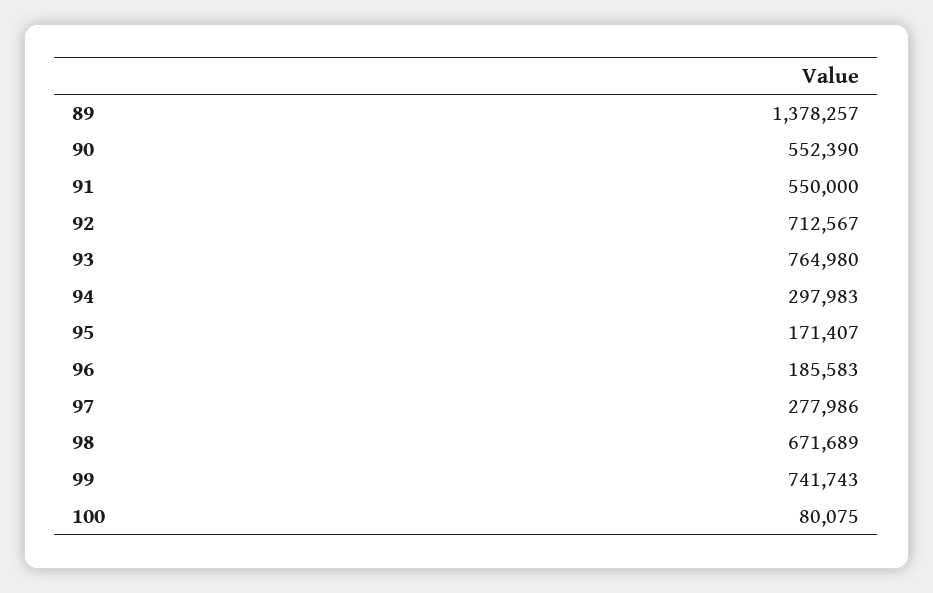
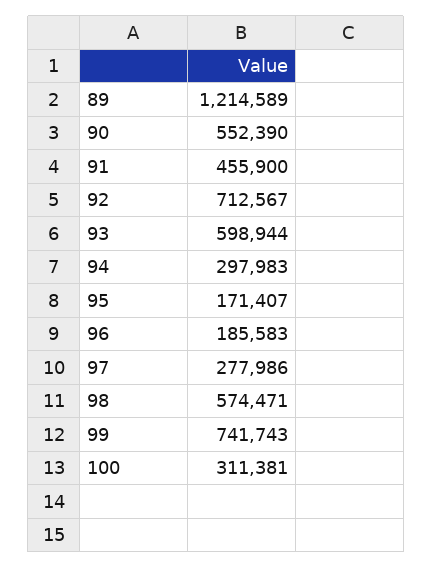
  {
-   "89": 1378257,
+   "89": 1214589,
    "90": 552390,
-   "91": 550000,
+   "91": 455900,
    "92": 712567,
-   "93": 764980,
+   "93": 598944,
    "94": 297983,
    "95": 171407,
    "96": 185583,
    "97": 277986,
-   "98": 671689,
+   "98": 574471,
    "99": 741743,
-   "100": 80075
+   "100": 311381
  }

